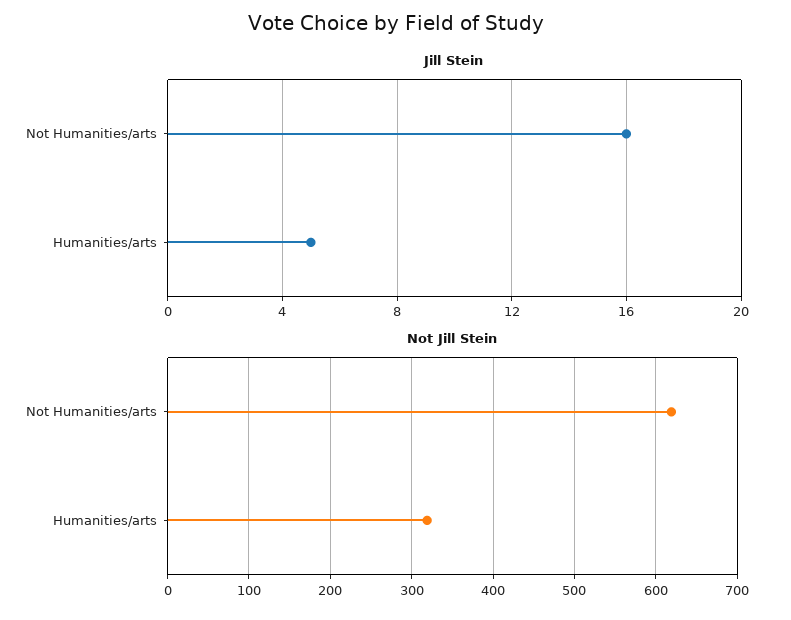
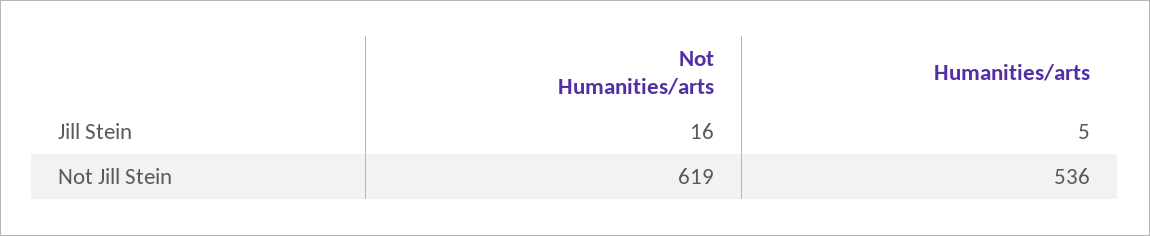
  {
    "Jill Stein": {
      "Not Humanities/arts": 16,
      "Humanities/arts": 5
    },
    "Not Jill Stein": {
      "Not Humanities/arts": 619,
-     "Humanities/arts": 320
+     "Humanities/arts": 536
    }
  }

